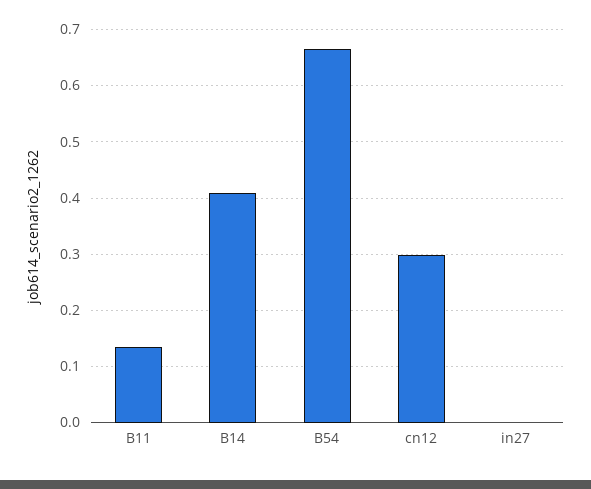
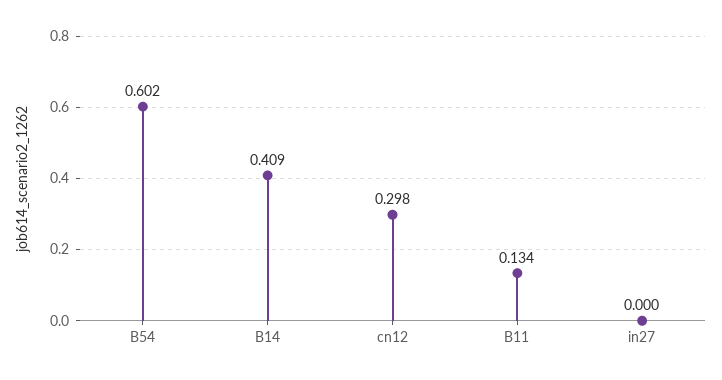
  {
    "B11": 0.134,
    "B14": 0.409,
-   "B54": 0.66,
+   "B54": 0.602,
    "cn12": 0.298,
    "in27": 0
  }

